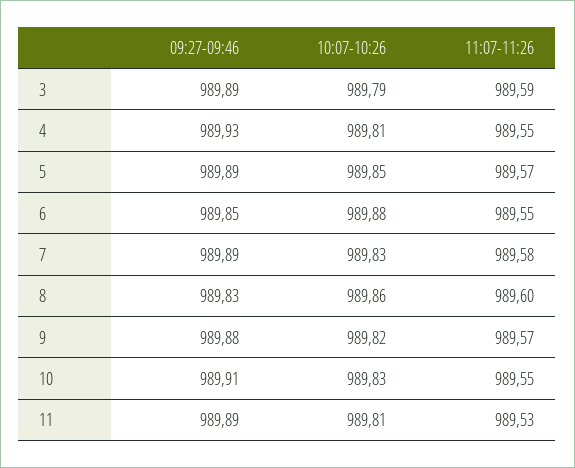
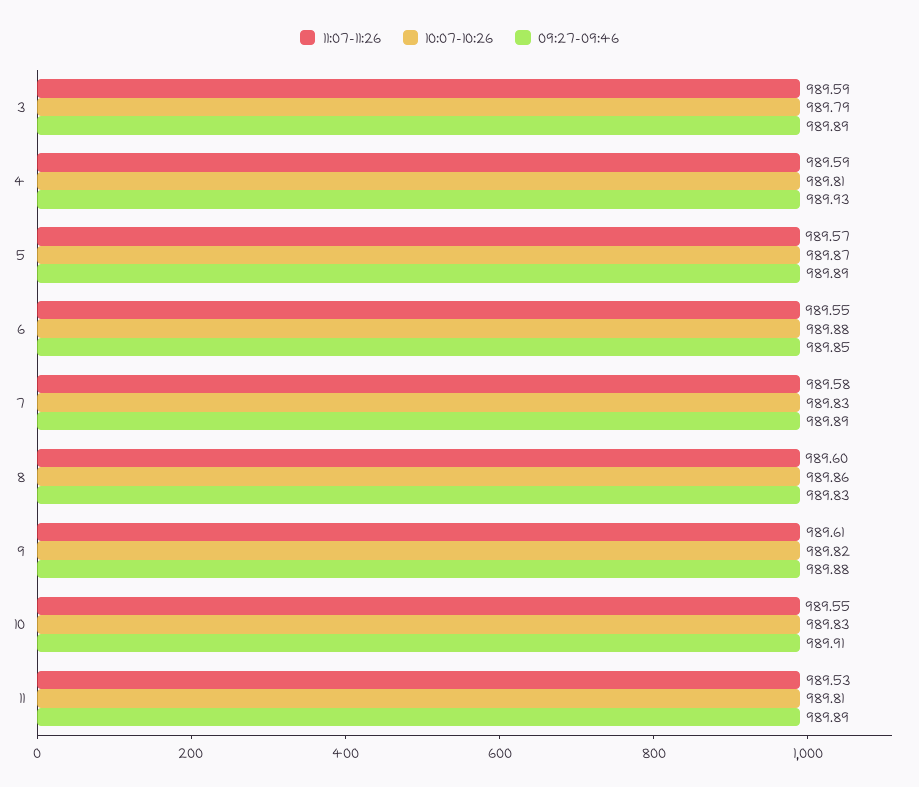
  {
    "09:27-09:46": {
      "3": 989.89,
      "4": 989.93,
      "5": 989.89,
      "6": 989.85,
      "7": 989.89,
      "8": 989.83,
      "9": 989.88,
      "10": 989.91,
      "11": 989.89
    },
    "10:07-10:26": {
      "3": 989.79,
      "4": 989.81,
-     "5": 989.85,
+     "5": 989.87,
      "6": 989.88,
      "7": 989.83,
      "8": 989.86,
      "9": 989.82,
      "10": 989.83,
      "11": 989.81
    },
    "11:07-11:26": {
      "3": 989.59,
-     "4": 989.55,
+     "4": 989.59,
      "5": 989.57,
      "6": 989.55,
      "7": 989.58,
      "8": 989.6,
-     "9": 989.57,
+     "9": 989.61,
      "10": 989.55,
      "11": 989.53
    }
  }

